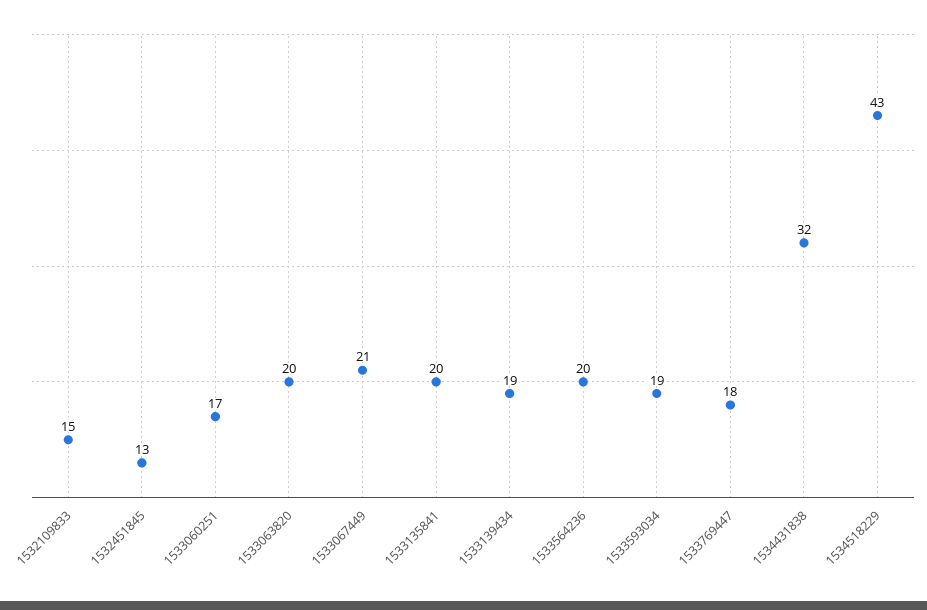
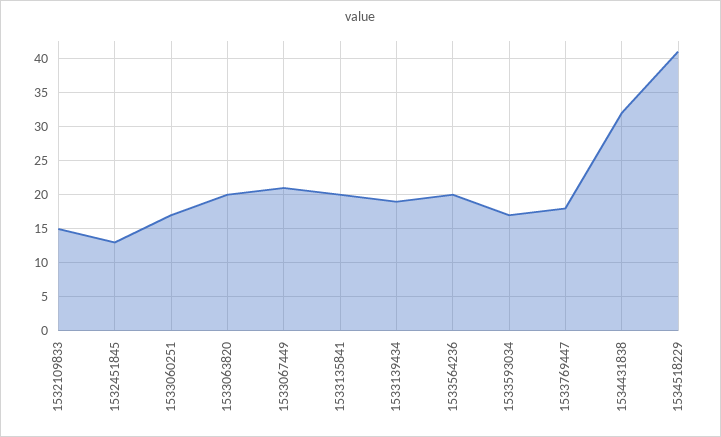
  {
    "1532109833": 15,
    "1532451845": 13,
    "1533060251": 17,
    "1533063820": 20,
    "1533067449": 21,
    "1533135841": 20,
    "1533139434": 19,
    "1533564236": 20,
-   "1533593034": 19,
+   "1533593034": 17,
    "1533769447": 18,
    "1534431838": 32,
-   "1534518229": 43
+   "1534518229": 41
  }

